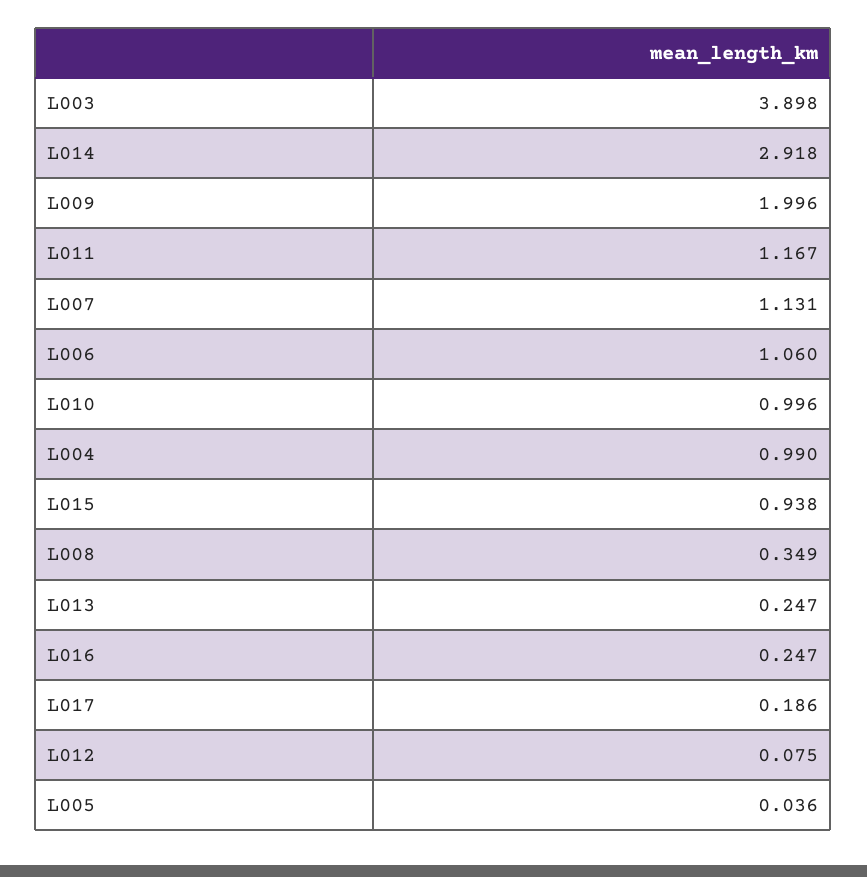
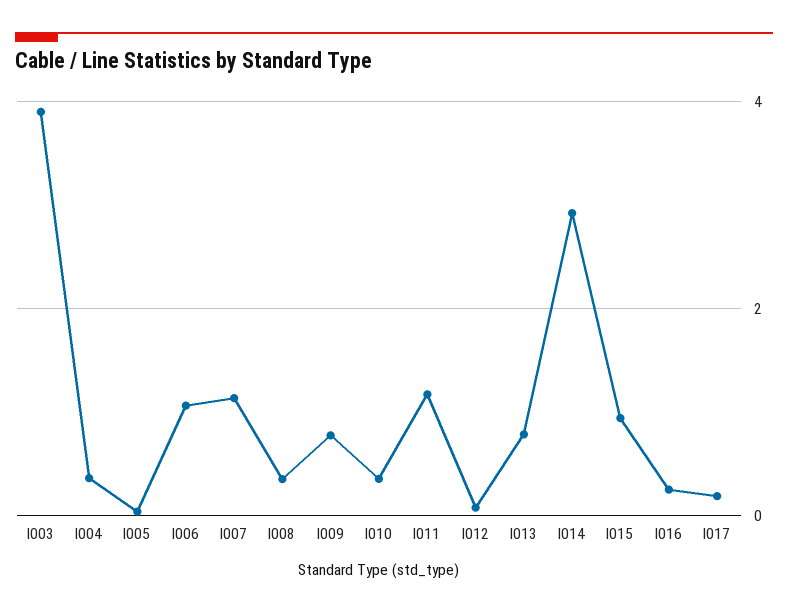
  {
    "L003": 3.898,
    "L014": 2.918,
-   "L009": 1.996,
+   "L009": 0.8,
    "L011": 1.167,
    "L007": 1.131,
    "L006": 1.06,
-   "L010": 0.996,
+   "L010": 0.4,
-   "L004": 0.99,
+   "L004": 0.4,
    "L015": 0.938,
    "L008": 0.349,
-   "L013": 0.247,
+   "L013": 0.8,
    "L016": 0.247,
    "L017": 0.186,
    "L012": 0.075,
    "L005": 0.036
  }

